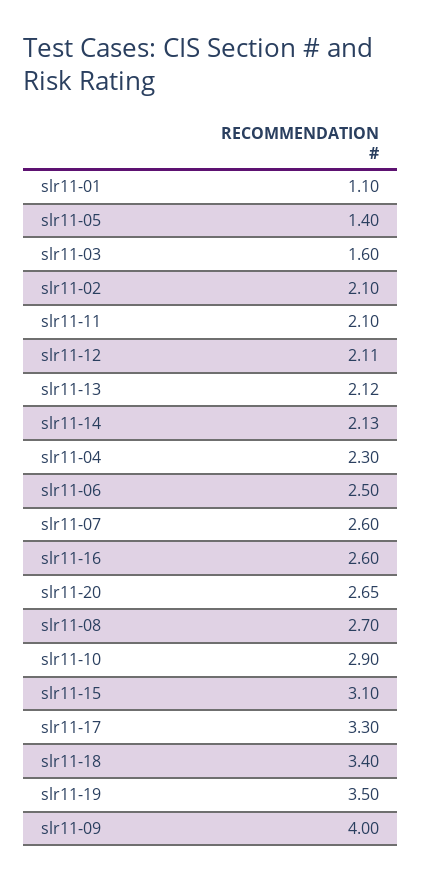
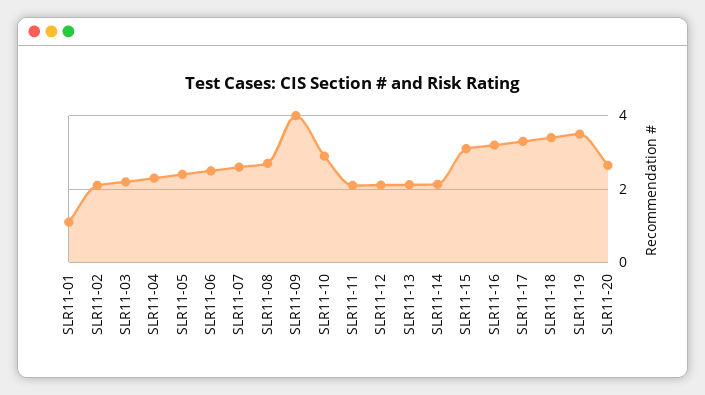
  {
    "slr11-01": 1.1,
-   "slr11-05": 1.4,
+   "slr11-05": 2.4,
-   "slr11-03": 1.6,
+   "slr11-03": 2.2,
    "slr11-02": 2.1,
    "slr11-11": 2.1,
    "slr11-12": 2.11,
    "slr11-13": 2.12,
    "slr11-14": 2.13,
    "slr11-04": 2.3,
    "slr11-06": 2.5,
    "slr11-07": 2.6,
-   "slr11-16": 2.6,
+   "slr11-16": 3.2,
    "slr11-20": 2.65,
    "slr11-08": 2.7,
    "slr11-10": 2.9,
    "slr11-15": 3.1,
    "slr11-17": 3.3,
    "slr11-18": 3.4,
    "slr11-19": 3.5,
    "slr11-09": 4
  }

